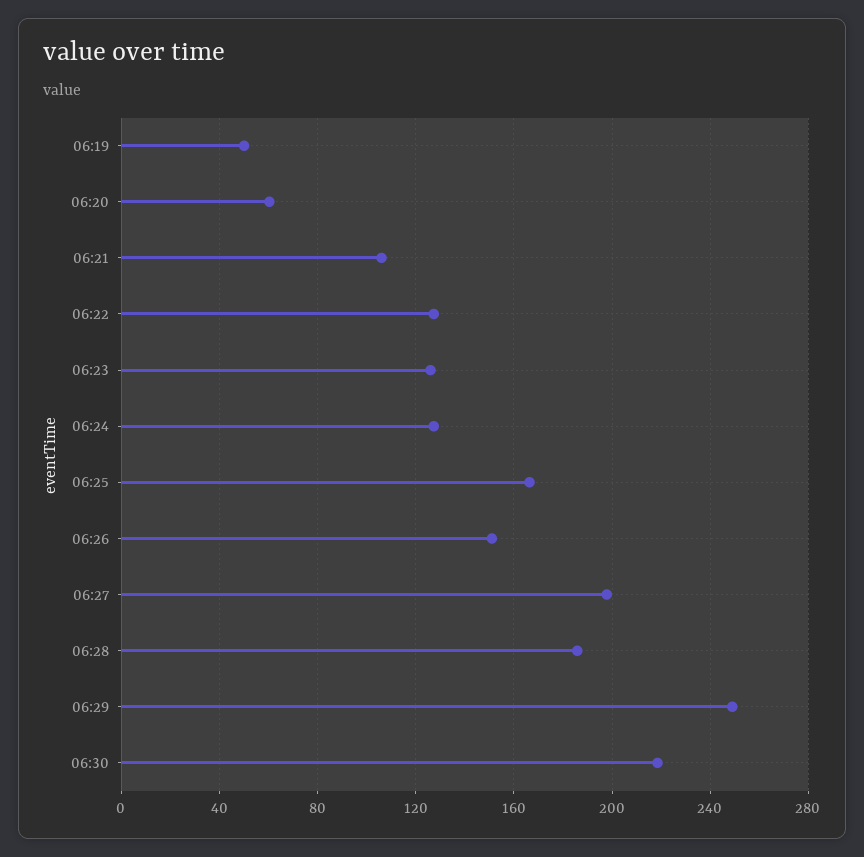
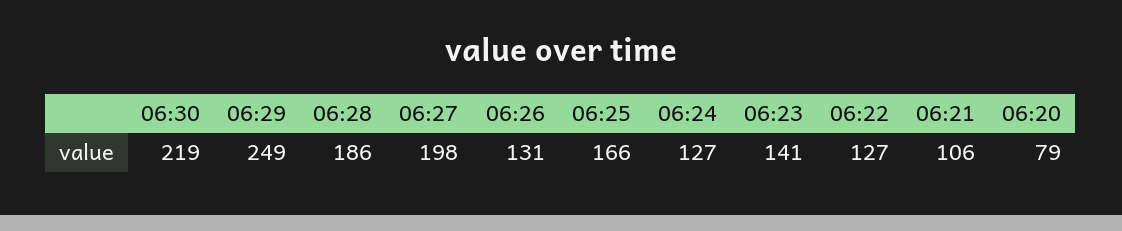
  {
-   "06:19": 50,
-   "06:20": 60,
+   "06:20": 79,
    "06:21": 106,
    "06:22": 127,
-   "06:23": 125,
+   "06:23": 141,
    "06:24": 127,
    "06:25": 166,
-   "06:26": 150,
+   "06:26": 131,
    "06:27": 198,
    "06:28": 186,
    "06:29": 249,
    "06:30": 219
  }

